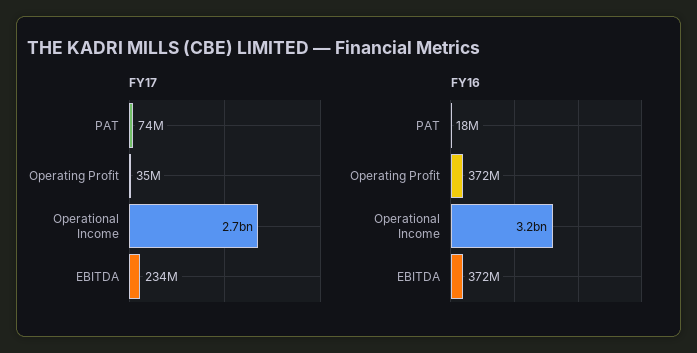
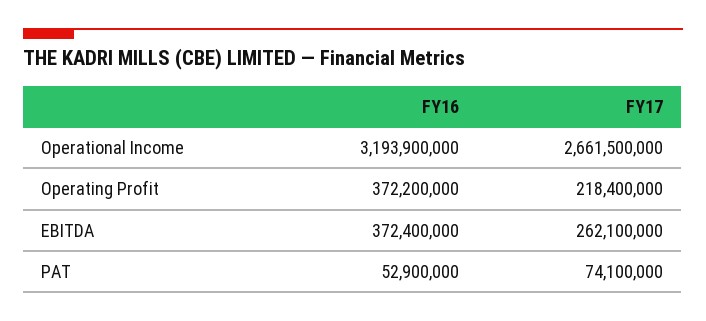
  {
    "FY17": {
      "PAT": 74100000,
-     "Operating Profit": 35000000,
+     "Operating Profit": 218400000,
      "Operational Income": 2661500000,
-     "EBITDA": 234000000
+     "EBITDA": 262100000
    },
    "FY16": {
-     "PAT": 18000000,
+     "PAT": 52900000,
      "Operating Profit": 372200000,
      "Operational Income": 3193900000,
      "EBITDA": 372400000
    }
  }

